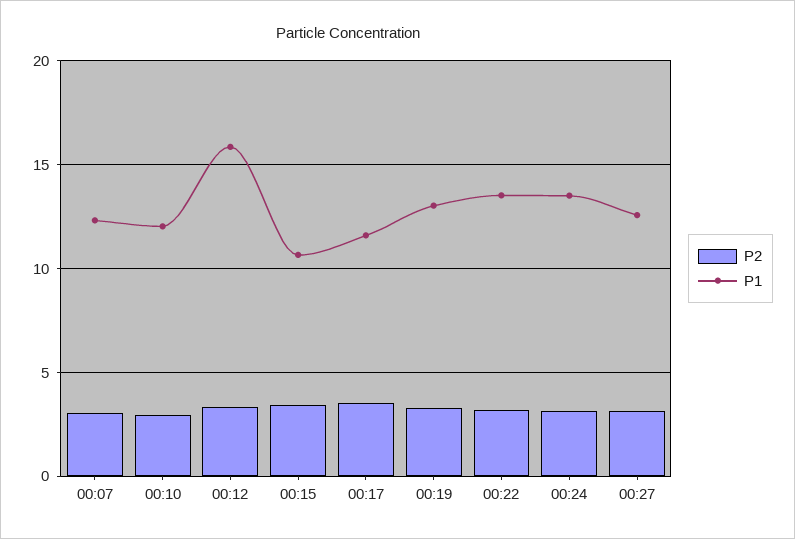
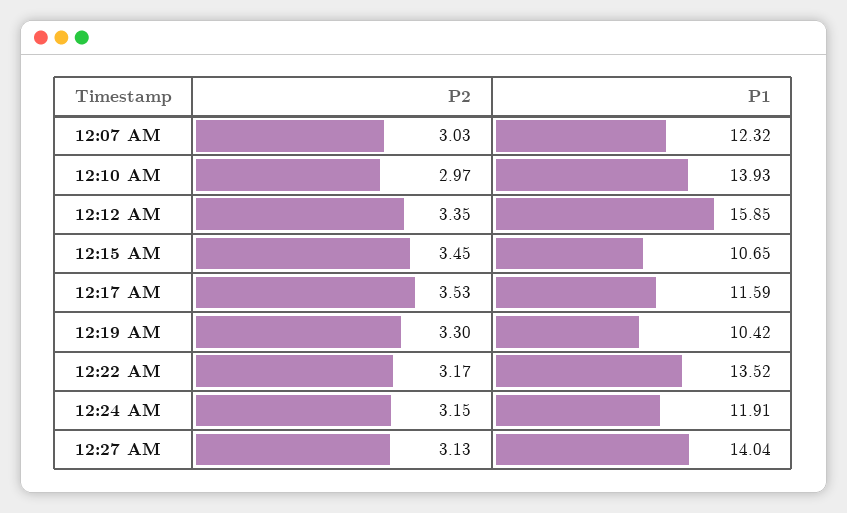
  {
    "P2": {
      "00:07": 3.03,
      "00:10": 2.97,
      "00:12": 3.35,
      "00:15": 3.45,
      "00:17": 3.53,
      "00:19": 3.3,
      "00:22": 3.17,
      "00:24": 3.15,
      "00:27": 3.13
    },
    "P1": {
      "00:07": 12.32,
-     "00:10": 12,
+     "00:10": 13.93,
      "00:12": 15.85,
      "00:15": 10.65,
      "00:17": 11.59,
-     "00:19": 13,
+     "00:19": 10.42,
      "00:22": 13.52,
-     "00:24": 13.5,
+     "00:24": 11.91,
-     "00:27": 12.5
+     "00:27": 14.04
    }
  }

